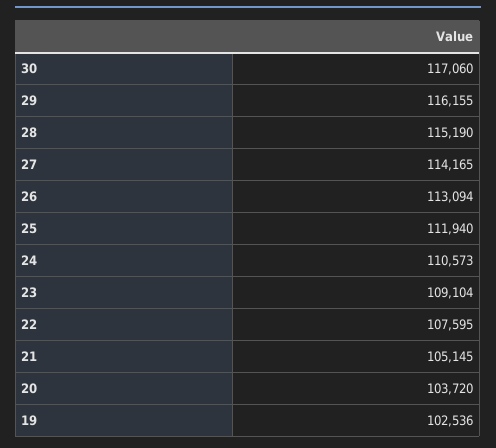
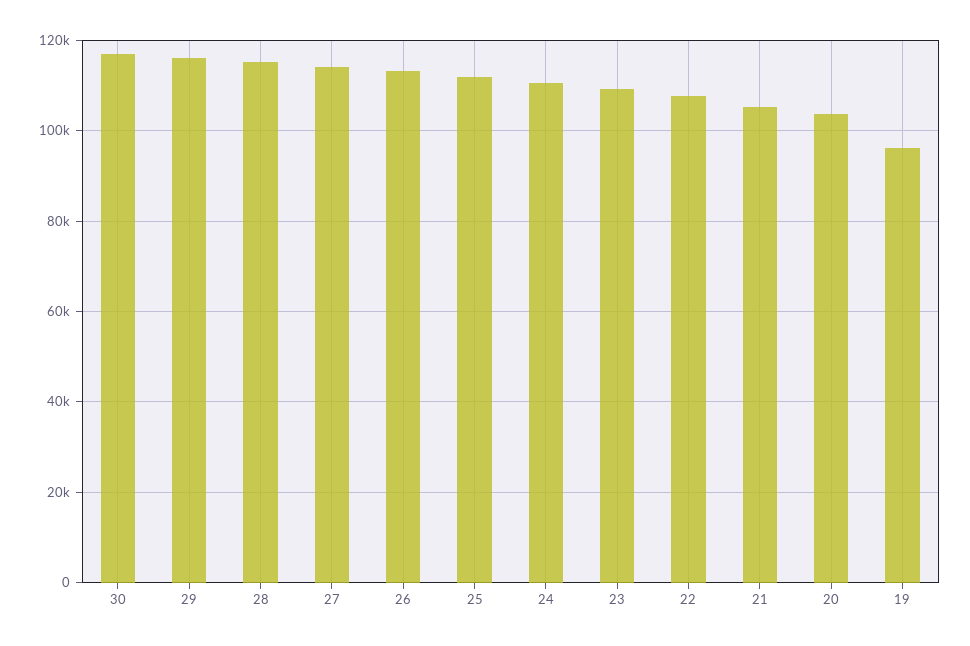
  {
    "30": 117060,
    "29": 116155,
    "28": 115190,
    "27": 114165,
    "26": 113094,
    "25": 111940,
    "24": 110573,
    "23": 109104,
    "22": 107595,
    "21": 105145,
    "20": 103720,
-   "19": 102536
+   "19": 96000
  }

